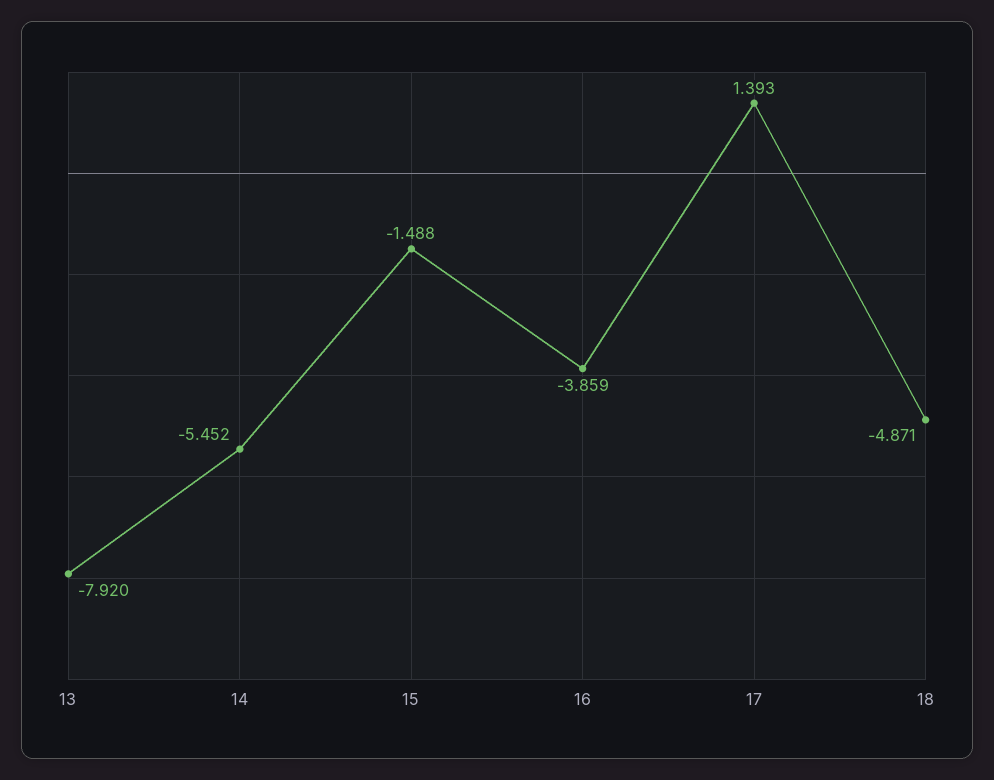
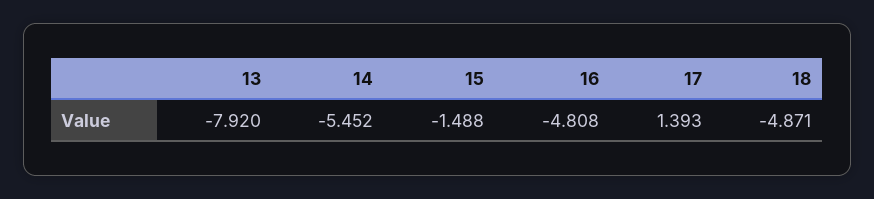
  {
    "13": -7.92,
    "14": -5.452,
    "15": -1.488,
-   "16": -3.859,
+   "16": -4.808,
    "17": 1.393,
    "18": -4.871
  }

